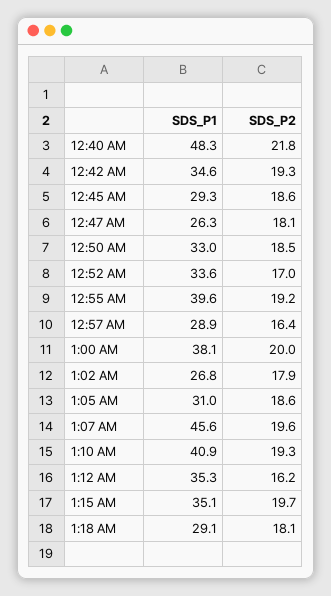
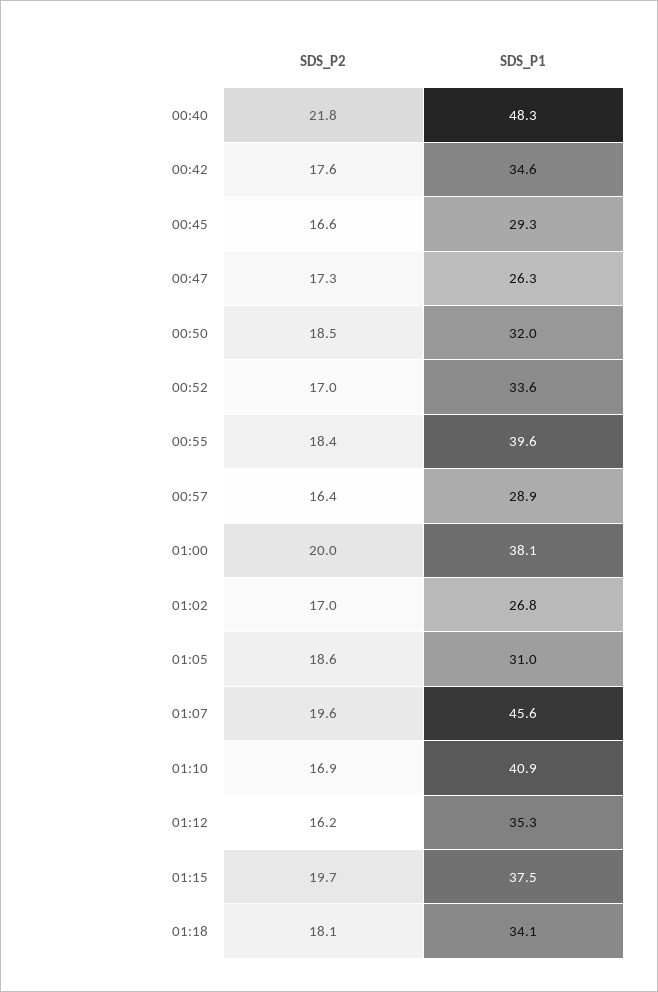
  {
    "SDS_P1": {
      "12:40 AM": 48.3,
      "12:42 AM": 34.6,
      "12:45 AM": 29.3,
      "12:47 AM": 26.3,
-     "12:50 AM": 33,
+     "12:50 AM": 32,
      "12:52 AM": 33.6,
      "12:55 AM": 39.6,
      "12:57 AM": 28.9,
      "1:00 AM": 38.1,
      "1:02 AM": 26.8,
      "1:05 AM": 31,
      "1:07 AM": 45.6,
      "1:10 AM": 40.9,
      "1:12 AM": 35.3,
-     "1:15 AM": 35.1,
+     "1:15 AM": 37.5,
-     "1:18 AM": 29.1
+     "1:18 AM": 34.1
    },
    "SDS_P2": {
      "12:40 AM": 21.8,
-     "12:42 AM": 19.3,
+     "12:42 AM": 17.6,
-     "12:45 AM": 18.6,
+     "12:45 AM": 16.6,
-     "12:47 AM": 18.1,
+     "12:47 AM": 17.3,
      "12:50 AM": 18.5,
      "12:52 AM": 17,
-     "12:55 AM": 19.2,
+     "12:55 AM": 18.4,
      "12:57 AM": 16.4,
      "1:00 AM": 20,
-     "1:02 AM": 17.9,
+     "1:02 AM": 17,
      "1:05 AM": 18.6,
      "1:07 AM": 19.6,
-     "1:10 AM": 19.3,
+     "1:10 AM": 16.9,
      "1:12 AM": 16.2,
      "1:15 AM": 19.7,
      "1:18 AM": 18.1
    }
  }

